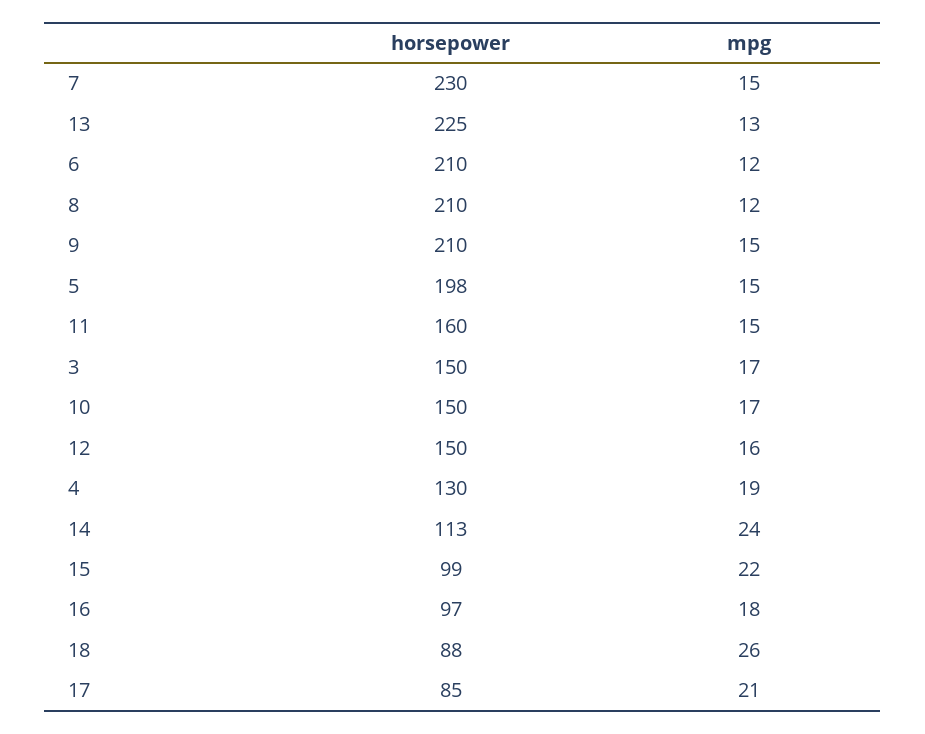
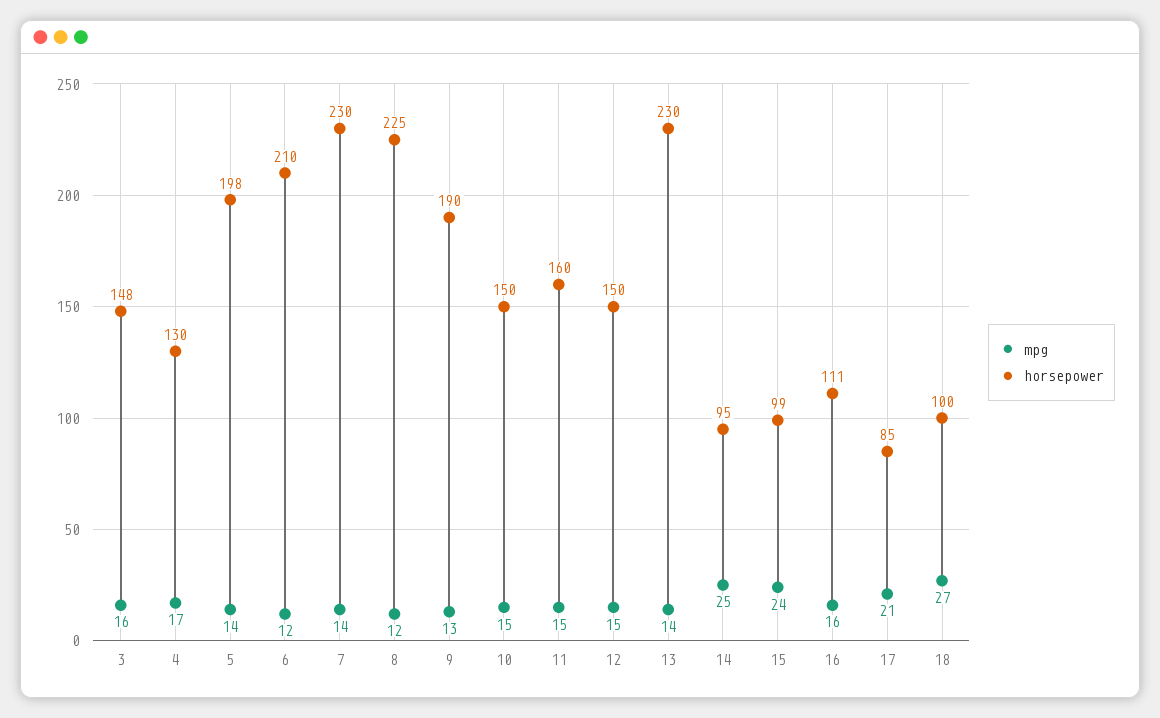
  {
    "horsepower": {
      "7": 230,
-     "13": 225,
+     "13": 230,
      "6": 210,
-     "8": 210,
+     "8": 225,
-     "9": 210,
+     "9": 190,
      "5": 198,
      "11": 160,
-     "3": 150,
+     "3": 148,
      "10": 150,
      "12": 150,
      "4": 130,
-     "14": 113,
+     "14": 95,
      "15": 99,
-     "16": 97,
+     "16": 111,
-     "18": 88,
+     "18": 100,
      "17": 85
    },
    "mpg": {
-     "7": 15,
+     "7": 14,
-     "13": 13,
+     "13": 14,
      "6": 12,
      "8": 12,
-     "9": 15,
+     "9": 13,
-     "5": 15,
+     "5": 14,
      "11": 15,
-     "3": 17,
+     "3": 16,
-     "10": 17,
+     "10": 15,
-     "12": 16,
+     "12": 15,
-     "4": 19,
+     "4": 17,
-     "14": 24,
+     "14": 25,
-     "15": 22,
+     "15": 24,
-     "16": 18,
+     "16": 16,
-     "18": 26,
+     "18": 27,
      "17": 21
    }
  }

